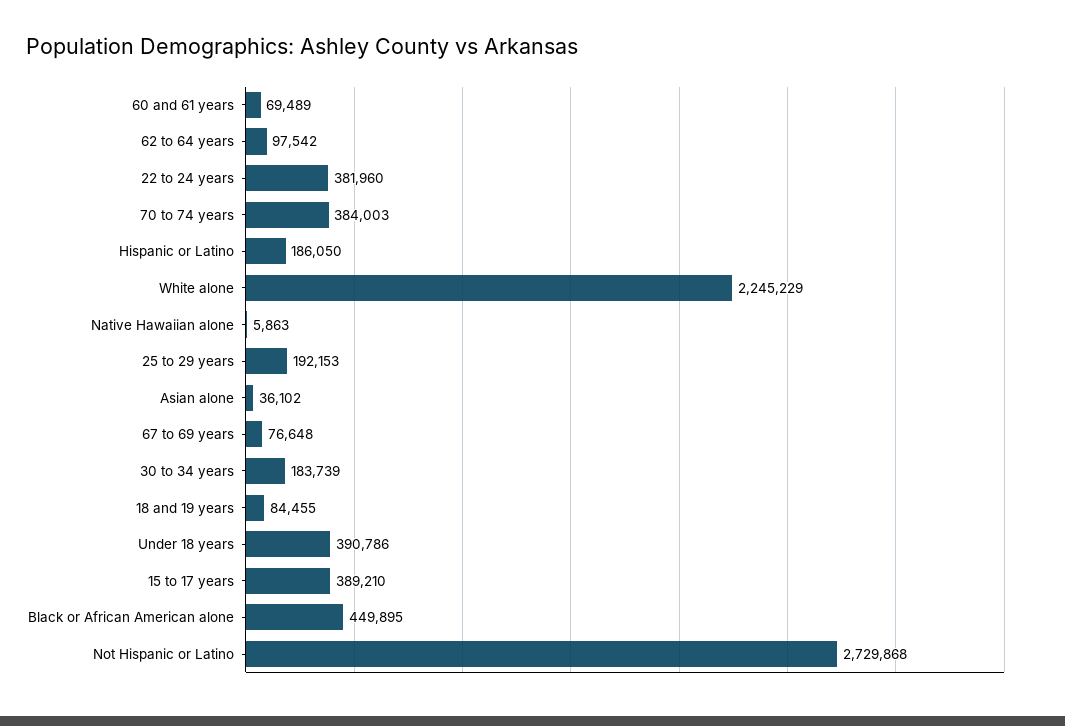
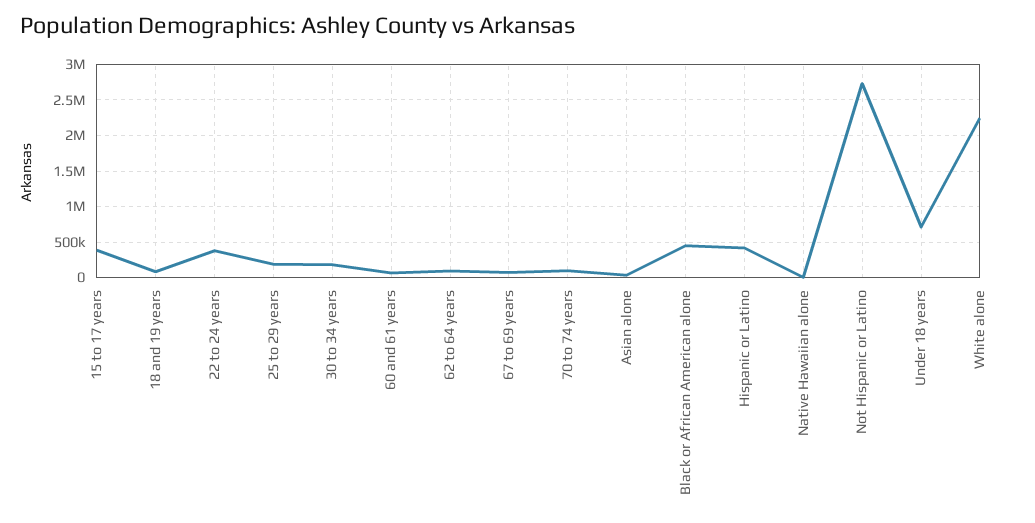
  {
    "60 and 61 years": 69489,
    "62 to 64 years": 97542,
    "22 to 24 years": 381960,
-   "70 to 74 years": 384003,
+   "70 to 74 years": 100000,
-   "Hispanic or Latino": 186050,
+   "Hispanic or Latino": 400000,
    "White alone": 2245229,
    "Native Hawaiian alone": 5863,
    "25 to 29 years": 192153,
    "Asian alone": 36102,
    "67 to 69 years": 76648,
    "30 to 34 years": 183739,
    "18 and 19 years": 84455,
-   "Under 18 years": 390786,
+   "Under 18 years": 700000,
    "15 to 17 years": 389210,
    "Black or African American alone": 449895,
    "Not Hispanic or Latino": 2729868
  }

